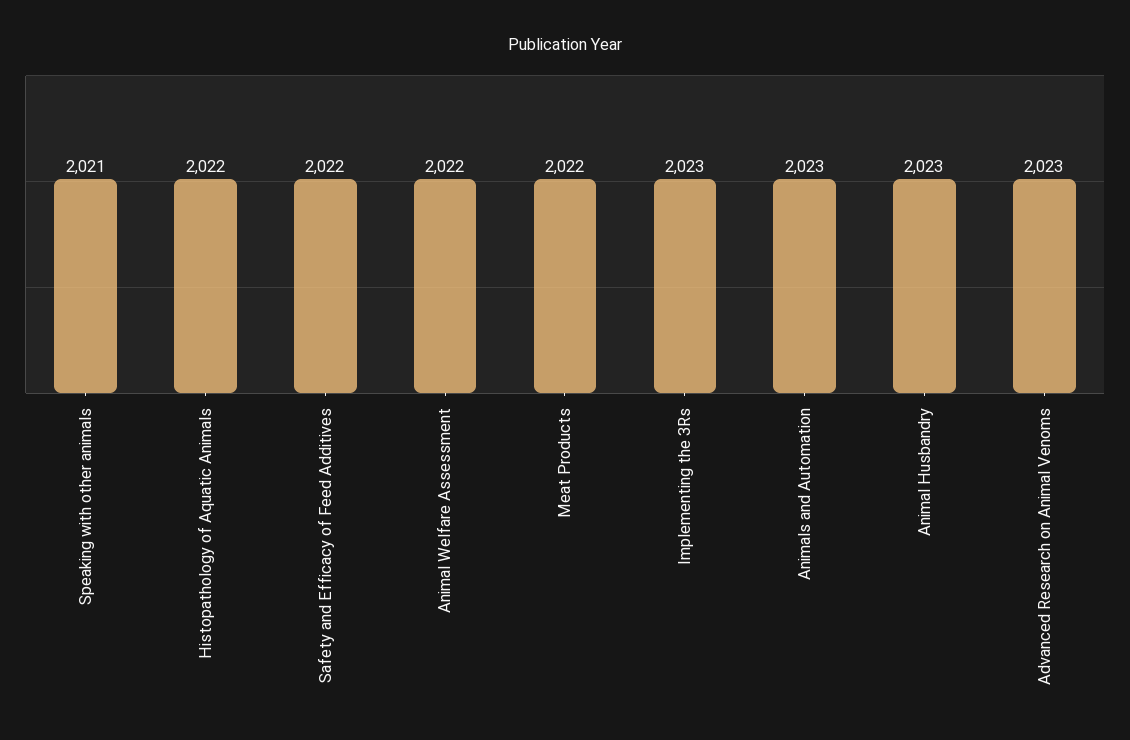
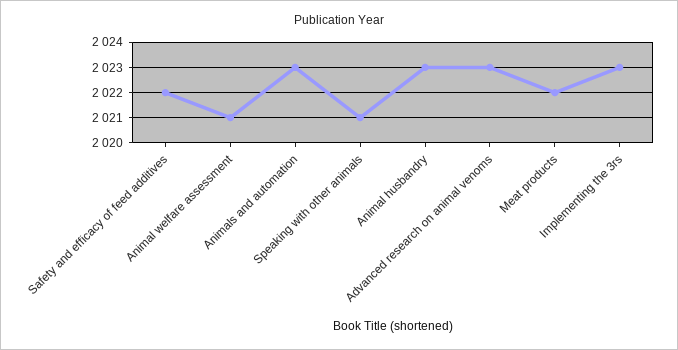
  {
    "Speaking with other animals": 2021,
-   "Histopathology of Aquatic Animals": 2022,
    "Safety and Efficacy of Feed Additives": 2022,
-   "Animal Welfare Assessment": 2022,
+   "Animal Welfare Assessment": 2021,
    "Meat Products": 2022,
    "Implementing the 3Rs": 2023,
    "Animals and Automation": 2023,
    "Animal Husbandry": 2023,
    "Advanced Research on Animal Venoms": 2023
  }

